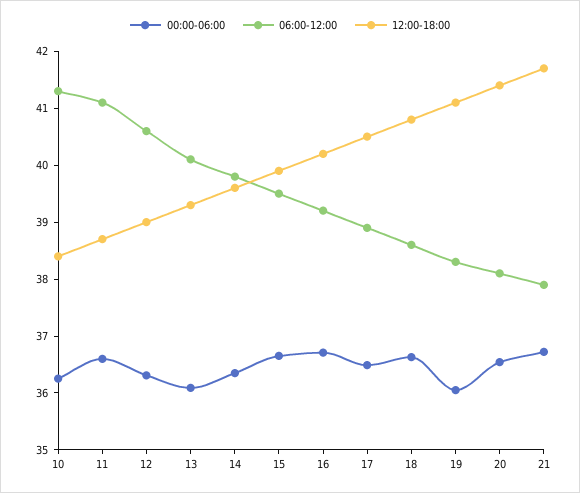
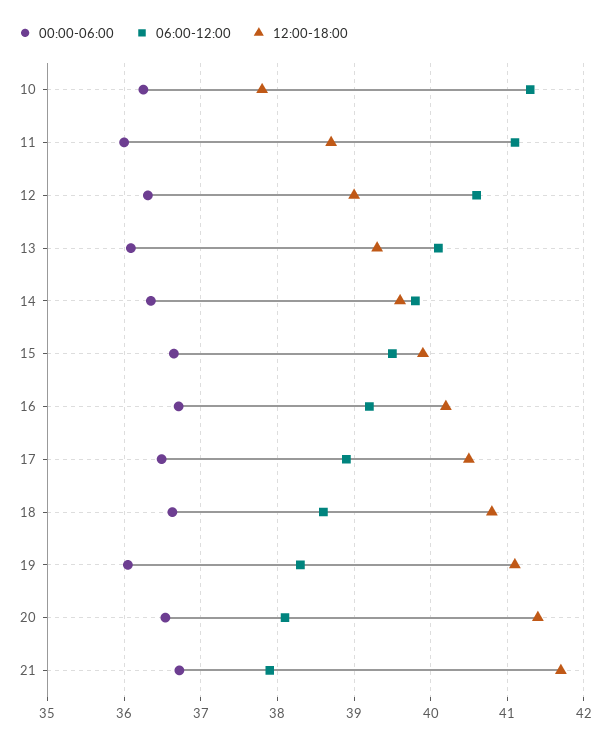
  {
    "00:00-06:00": {
      "10": 36.3,
-     "11": 36.6,
+     "11": 36,
      "12": 36.3,
      "13": 36.1,
      "14": 36.4,
      "15": 36.7,
      "16": 36.7,
      "17": 36.5,
      "18": 36.6,
      "19": 36.1,
      "20": 36.5,
      "21": 36.7
    },
    "06:00-12:00": {
      "10": 41.3,
      "11": 41.1,
      "12": 40.6,
      "13": 40.1,
      "14": 39.8,
      "15": 39.5,
      "16": 39.2,
      "17": 38.9,
      "18": 38.6,
      "19": 38.3,
      "20": 38.1,
      "21": 37.9
    },
    "12:00-18:00": {
-     "10": 38.4,
+     "10": 37.8,
      "11": 38.7,
      "12": 39,
      "13": 39.3,
      "14": 39.6,
      "15": 39.9,
      "16": 40.2,
      "17": 40.5,
      "18": 40.8,
      "19": 41.1,
      "20": 41.4,
      "21": 41.7
    }
  }

